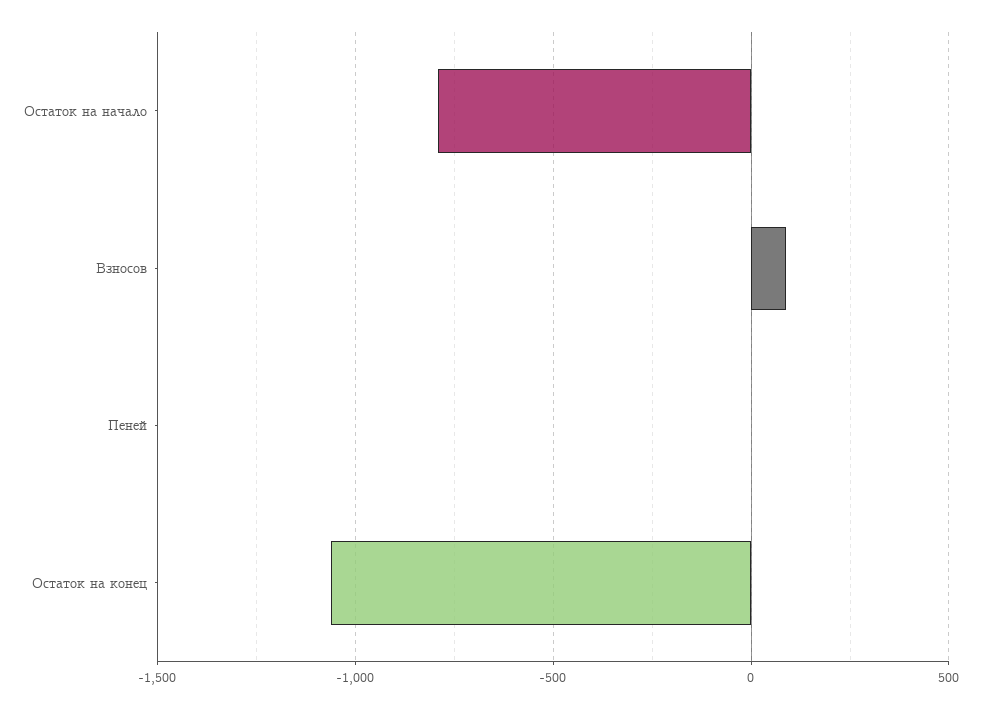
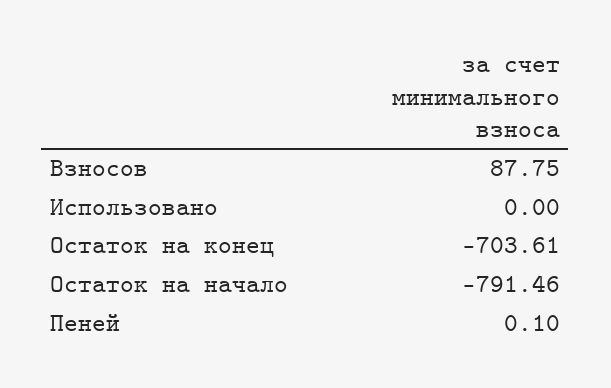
  {
    "Остаток на начало": -791.46,
    "Взносов": 87.75,
    "Пеней": 0.1,
-   "Остаток на конец": -1050
+   "Остаток на конец": -703.61,
+   "Использовано": 0
  }

